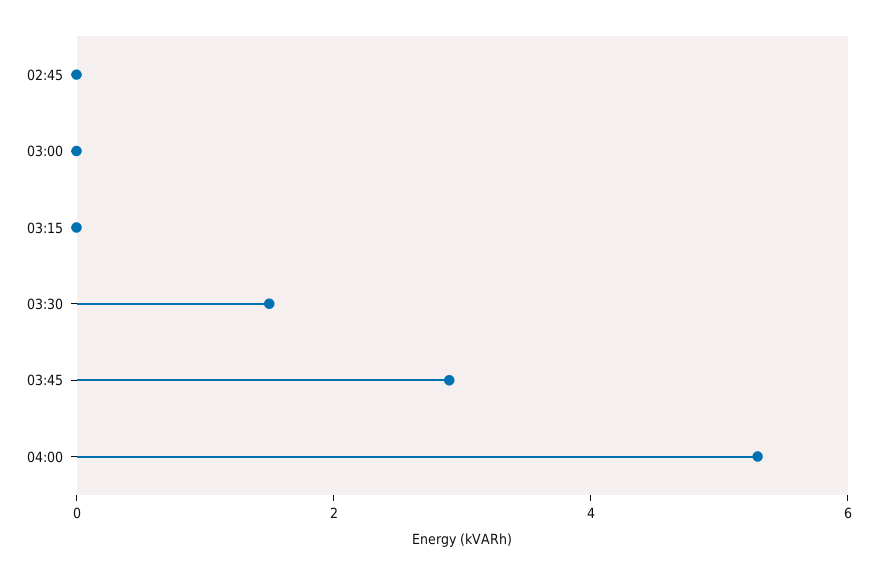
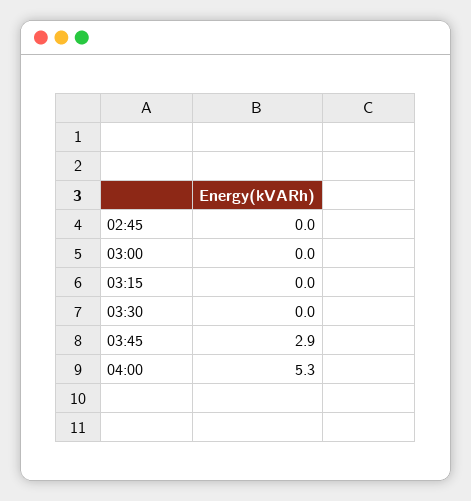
  {
    "02:45": 0,
    "03:00": 0,
    "03:15": 0,
-   "03:30": 1.5,
+   "03:30": 0,
    "03:45": 2.9,
    "04:00": 5.3
  }

